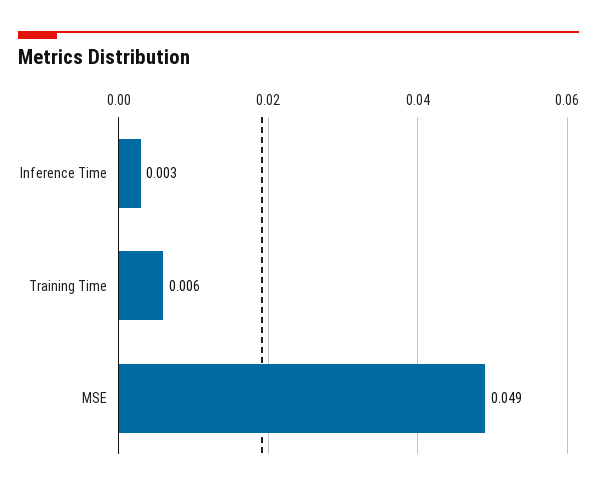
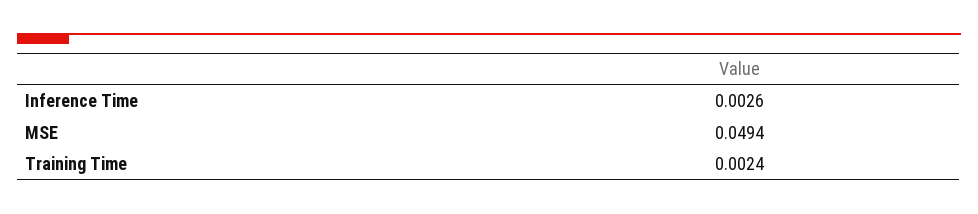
  {
    "Inference Time": 0.0026,
-   "Training Time": 0.006,
+   "Training Time": 0.0024,
    "MSE": 0.0494
  }

